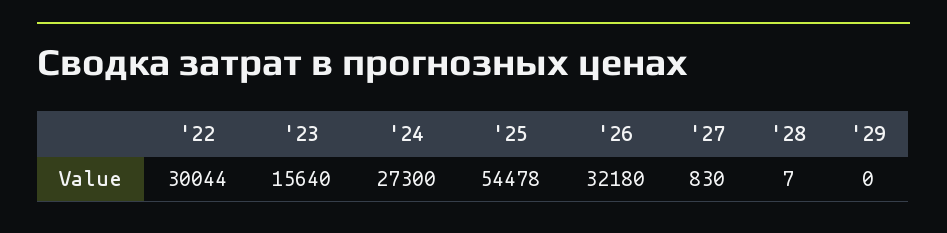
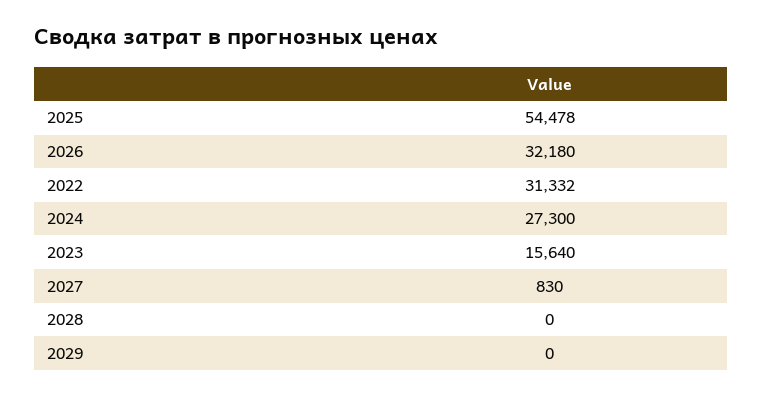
  {
-   "'22": 30044,
+   "'22": 31332,
    "'23": 15640,
    "'24": 27300,
    "'25": 54478,
    "'26": 32180,
    "'27": 830,
-   "'28": 7,
+   "'28": 0,
    "'29": 0
  }

